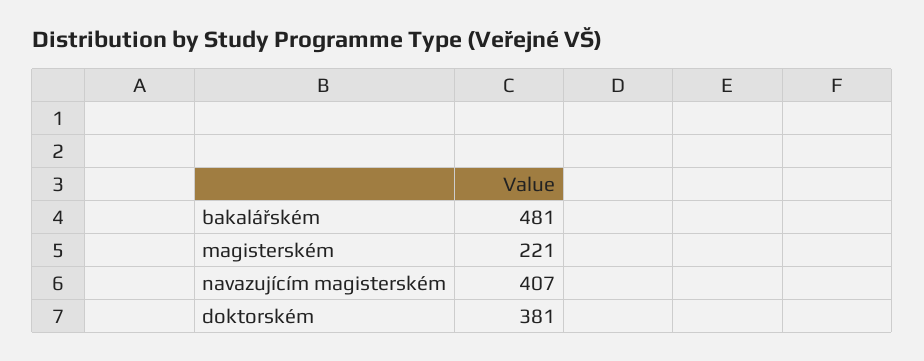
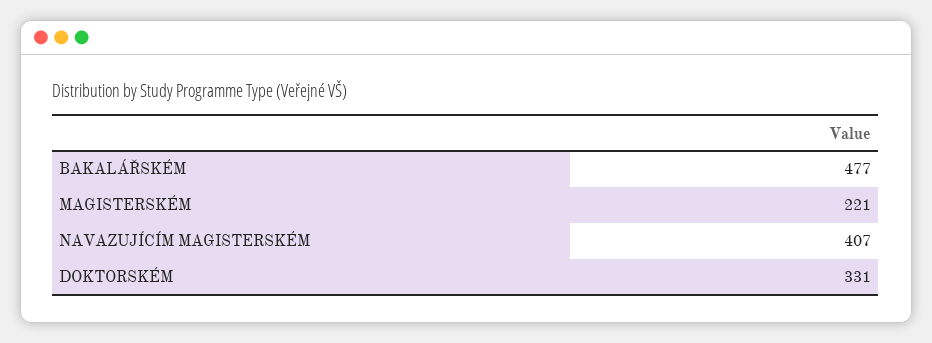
  {
-   "bakalářském": 481,
+   "bakalářském": 477,
    "magisterském": 221,
    "navazujícím magisterském": 407,
-   "doktorském": 381
+   "doktorském": 331
  }

